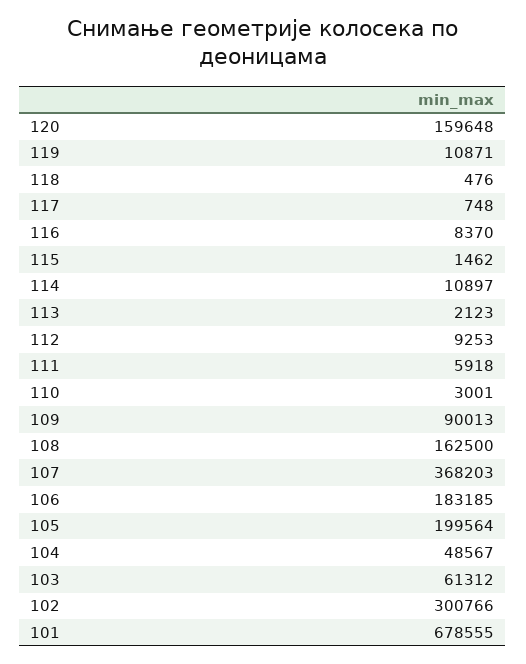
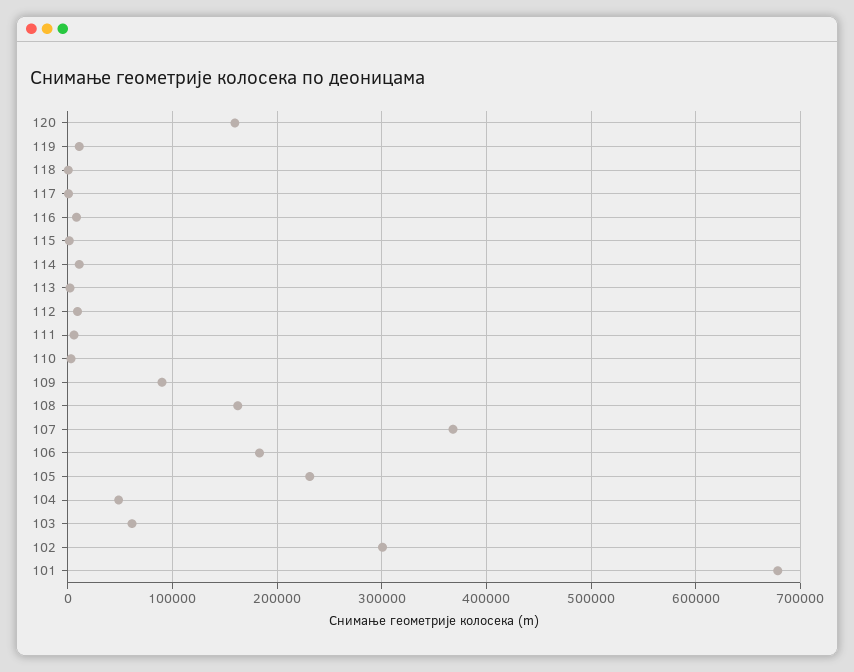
  {
    "120": 159648,
    "119": 10871,
    "118": 476,
    "117": 748,
    "116": 8370,
    "115": 1462,
    "114": 10897,
    "113": 2123,
    "112": 9253,
    "111": 5918,
    "110": 3001,
    "109": 90013,
    "108": 162500,
    "107": 368203,
    "106": 183185,
-   "105": 199564,
+   "105": 230000,
    "104": 48567,
    "103": 61312,
    "102": 300766,
    "101": 678555
  }

